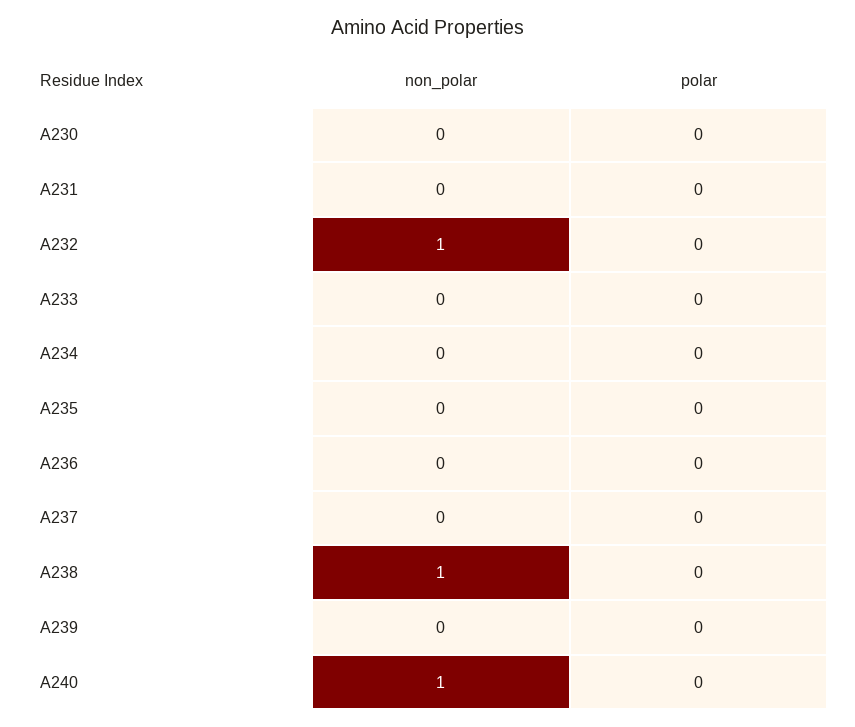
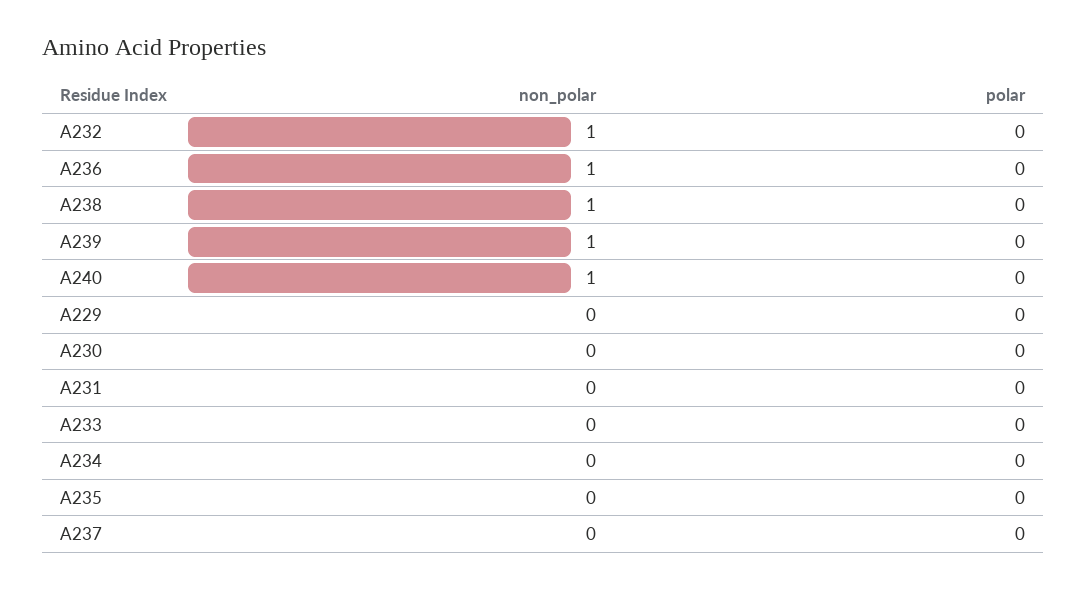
  {
    "non_polar": {
      "A230": 0,
      "A231": 0,
      "A232": 1,
      "A233": 0,
      "A234": 0,
      "A235": 0,
-     "A236": 0,
+     "A236": 1,
      "A237": 0,
      "A238": 1,
-     "A239": 0,
+     "A239": 1,
-     "A240": 1
+     "A240": 1,
+     "A229": 0
    },
    "polar": {
      "A230": 0,
      "A231": 0,
      "A232": 0,
      "A233": 0,
      "A234": 0,
      "A235": 0,
      "A236": 0,
      "A237": 0,
      "A238": 0,
      "A239": 0,
-     "A240": 0
+     "A240": 0,
+     "A229": 0
    }
  }

